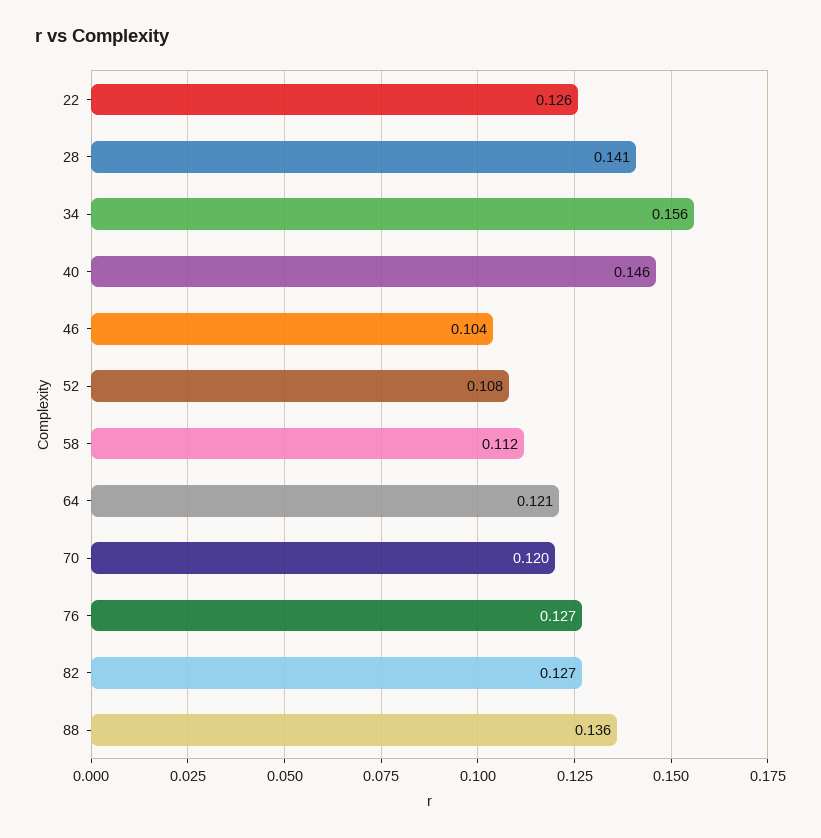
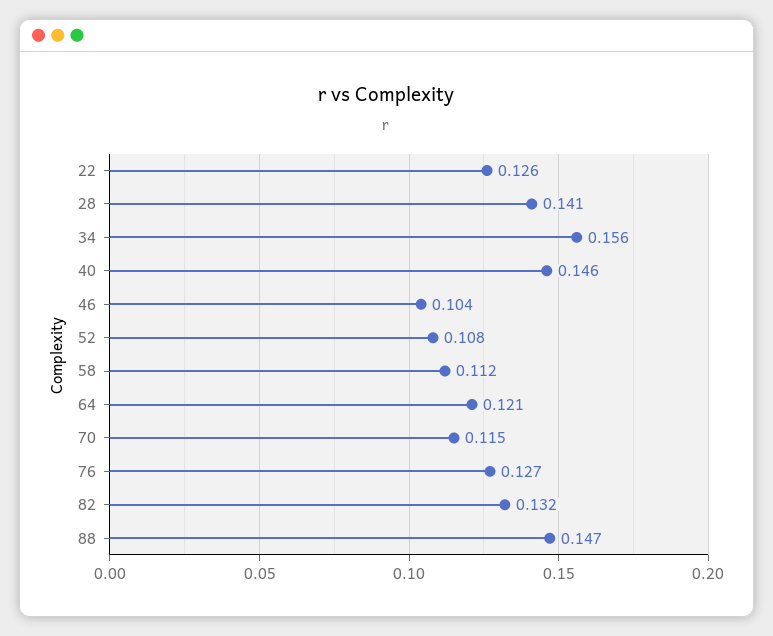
  {
    "22": 0.126,
    "28": 0.141,
    "34": 0.156,
    "40": 0.146,
    "46": 0.104,
    "52": 0.108,
    "58": 0.112,
    "64": 0.121,
-   "70": 0.12,
+   "70": 0.115,
    "76": 0.127,
-   "82": 0.127,
+   "82": 0.132,
-   "88": 0.136
+   "88": 0.147
  }

